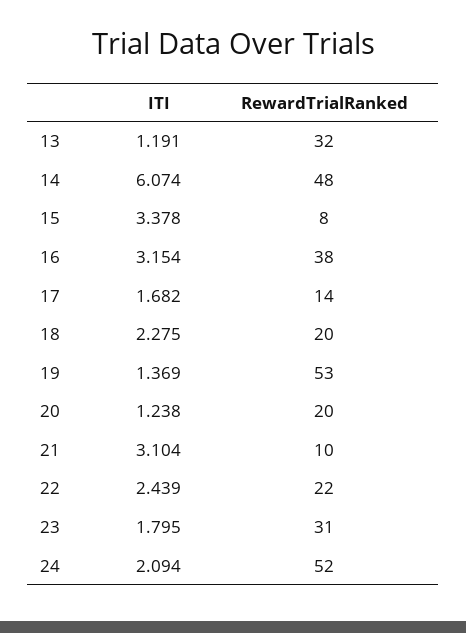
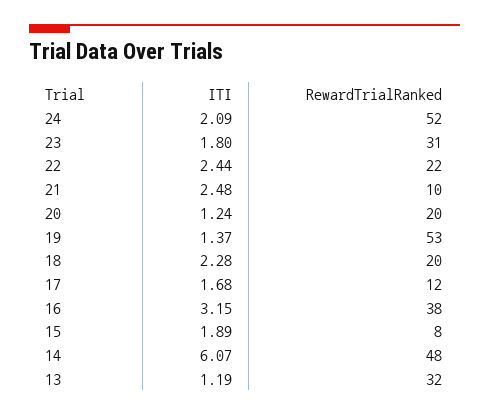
  {
    "ITI": {
      "13": 1.191,
      "14": 6.074,
-     "15": 3.378,
+     "15": 1.89,
      "16": 3.154,
      "17": 1.682,
      "18": 2.275,
      "19": 1.369,
      "20": 1.238,
-     "21": 3.104,
+     "21": 2.48,
      "22": 2.439,
      "23": 1.795,
      "24": 2.094
    },
    "RewardTrialRanked": {
      "13": 32,
      "14": 48,
      "15": 8,
      "16": 38,
-     "17": 14,
+     "17": 12,
      "18": 20,
      "19": 53,
      "20": 20,
      "21": 10,
      "22": 22,
      "23": 31,
      "24": 52
    }
  }

